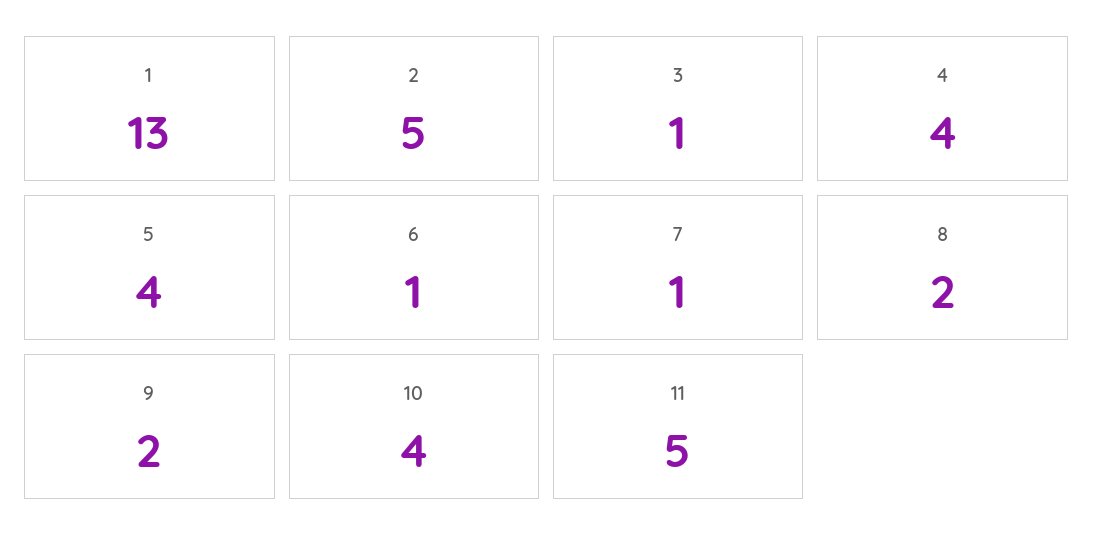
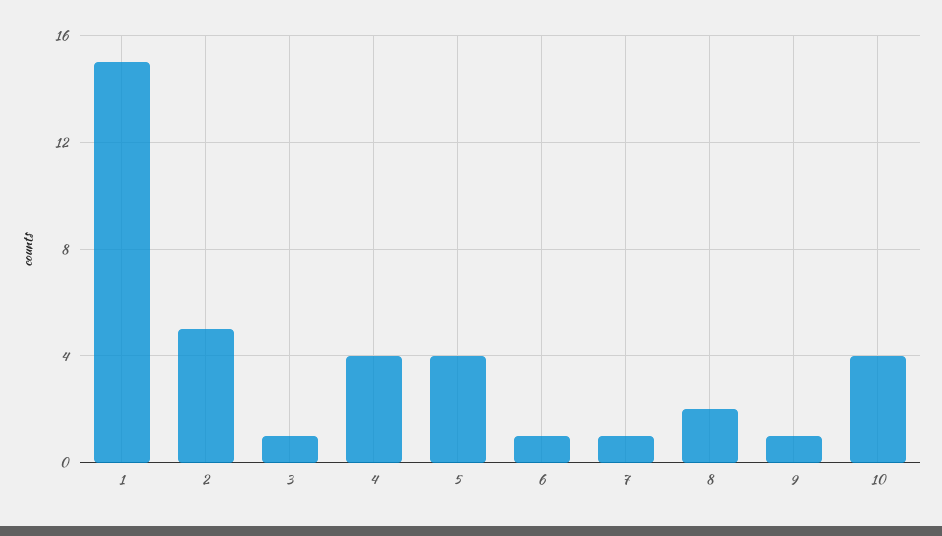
  {
-   "1": 13,
+   "1": 15,
    "2": 5,
    "3": 1,
    "4": 4,
    "5": 4,
    "6": 1,
    "7": 1,
    "8": 2,
-   "9": 2,
+   "9": 1,
-   "10": 4,
+   "10": 4
-   "11": 5
  }

